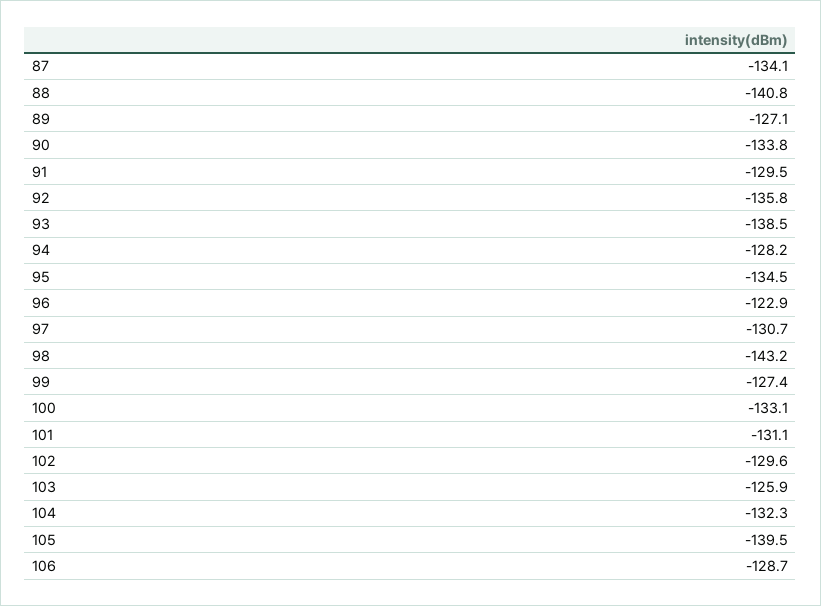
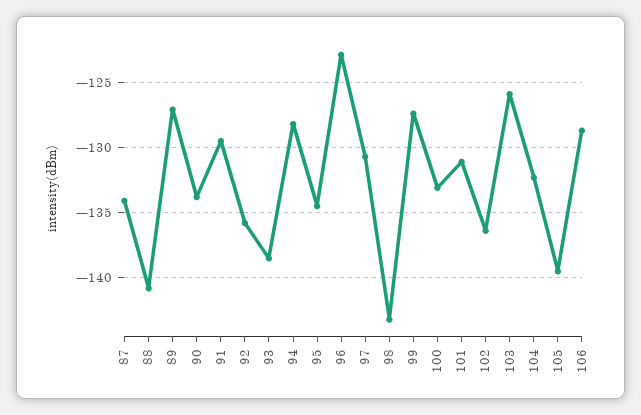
  {
    "87": -134.1,
    "88": -140.8,
    "89": -127.1,
    "90": -133.8,
    "91": -129.5,
    "92": -135.8,
    "93": -138.5,
    "94": -128.2,
    "95": -134.5,
    "96": -122.9,
    "97": -130.7,
    "98": -143.2,
    "99": -127.4,
    "100": -133.1,
    "101": -131.1,
-   "102": -129.6,
+   "102": -136.5,
    "103": -125.9,
    "104": -132.3,
    "105": -139.5,
    "106": -128.7
  }

